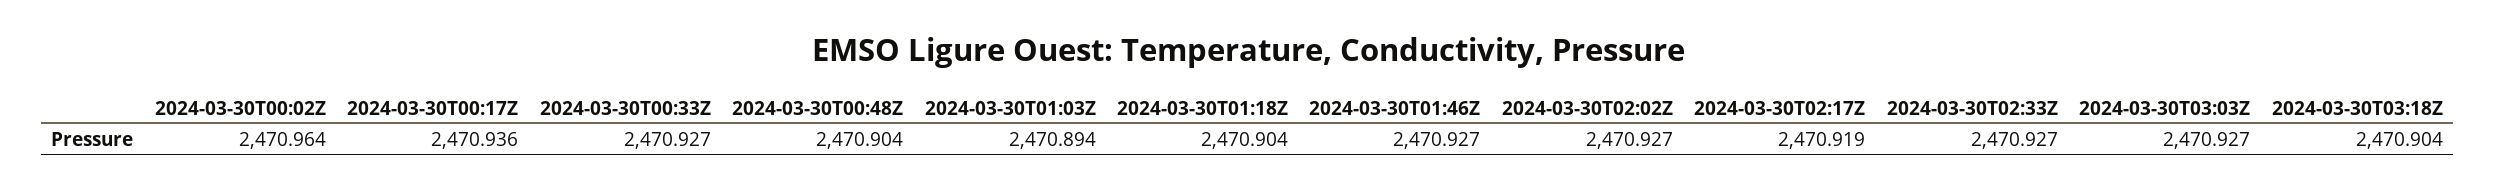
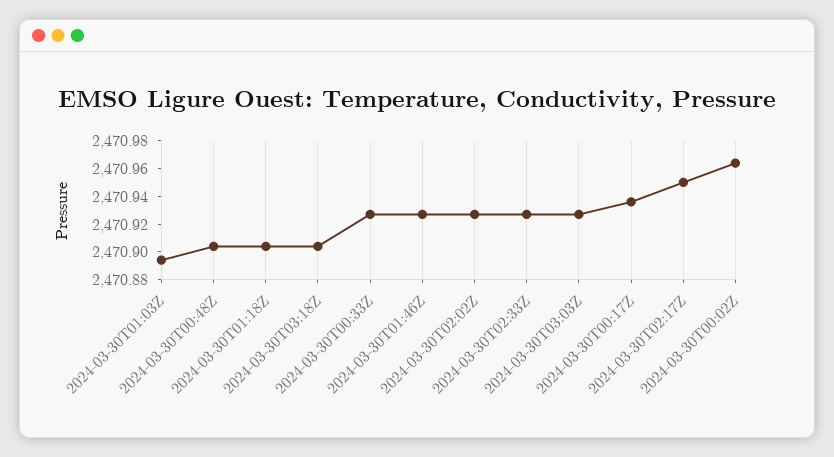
  {
    "2024-03-30T00:02Z": 2470.964,
    "2024-03-30T00:17Z": 2470.936,
    "2024-03-30T00:33Z": 2470.927,
    "2024-03-30T00:48Z": 2470.904,
    "2024-03-30T01:03Z": 2470.894,
    "2024-03-30T01:18Z": 2470.904,
    "2024-03-30T01:46Z": 2470.927,
    "2024-03-30T02:02Z": 2470.927,
-   "2024-03-30T02:17Z": 2470.919,
+   "2024-03-30T02:17Z": 2470.95,
    "2024-03-30T02:33Z": 2470.927,
    "2024-03-30T03:03Z": 2470.927,
    "2024-03-30T03:18Z": 2470.904
  }

